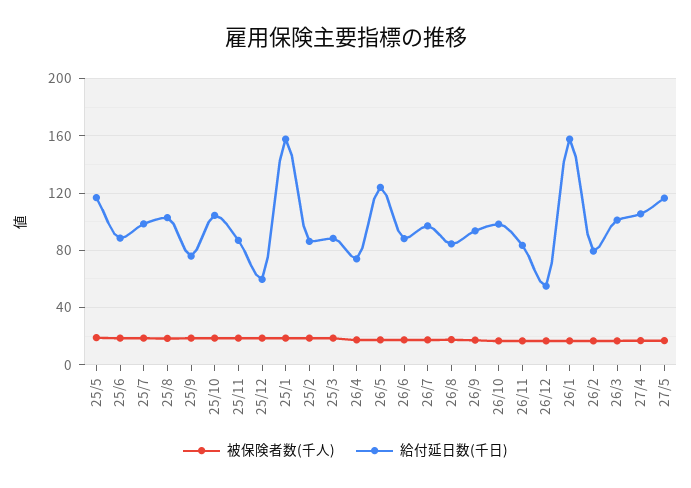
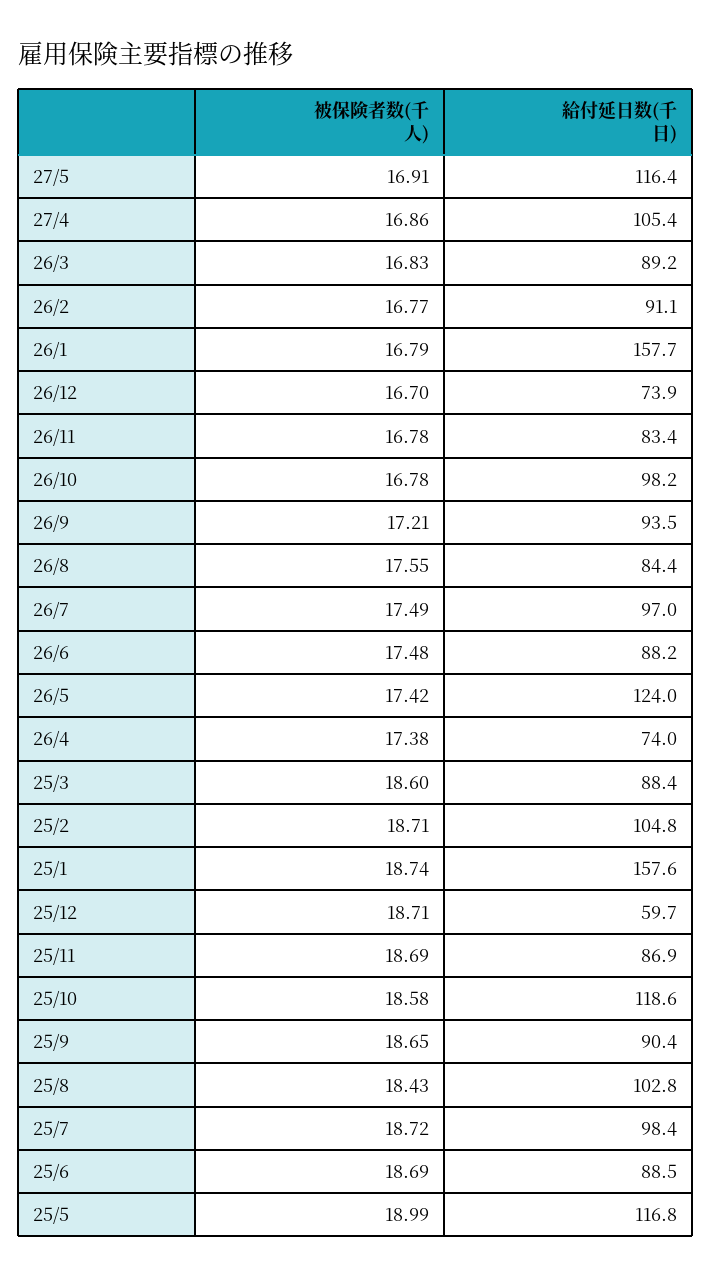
  {
    "被保険者数(千人)": {
      "25/5": 18.99,
      "25/6": 18.69,
      "25/7": 18.72,
      "25/8": 18.43,
      "25/9": 18.65,
      "25/10": 18.58,
      "25/11": 18.69,
      "25/12": 18.71,
      "25/1": 18.74,
      "25/2": 18.71,
      "25/3": 18.6,
      "26/4": 17.38,
      "26/5": 17.42,
      "26/6": 17.48,
      "26/7": 17.49,
      "26/8": 17.55,
      "26/9": 17.21,
      "26/10": 16.78,
      "26/11": 16.78,
      "26/12": 16.7,
      "26/1": 16.79,
      "26/2": 16.77,
      "26/3": 16.83,
      "27/4": 16.86,
      "27/5": 16.91
    },
    "給付延日数(千日)": {
      "25/5": 116.8,
      "25/6": 88.5,
      "25/7": 98.4,
      "25/8": 102.8,
-     "25/9": 75,
+     "25/9": 90.4,
-     "25/10": 105,
+     "25/10": 118.6,
      "25/11": 86.9,
      "25/12": 59.7,
      "25/1": 157.6,
-     "25/2": 85,
+     "25/2": 104.8,
      "25/3": 88.4,
      "26/4": 74,
      "26/5": 124,
      "26/6": 88.2,
      "26/7": 97,
      "26/8": 84.4,
      "26/9": 93.5,
      "26/10": 98.2,
      "26/11": 83.4,
-     "26/12": 55,
+     "26/12": 73.9,
      "26/1": 157.7,
-     "26/2": 80,
+     "26/2": 91.1,
-     "26/3": 100,
+     "26/3": 89.2,
      "27/4": 105.4,
      "27/5": 116.4
    }
  }

